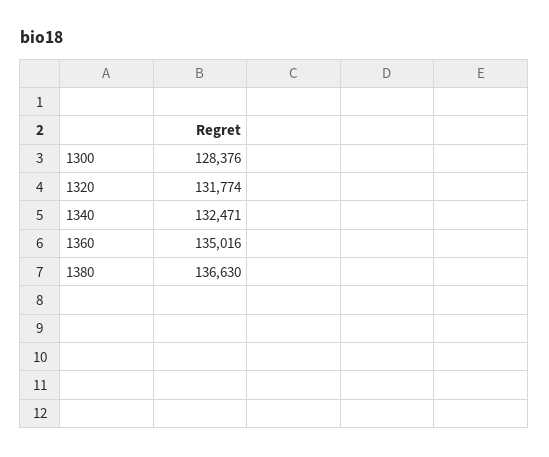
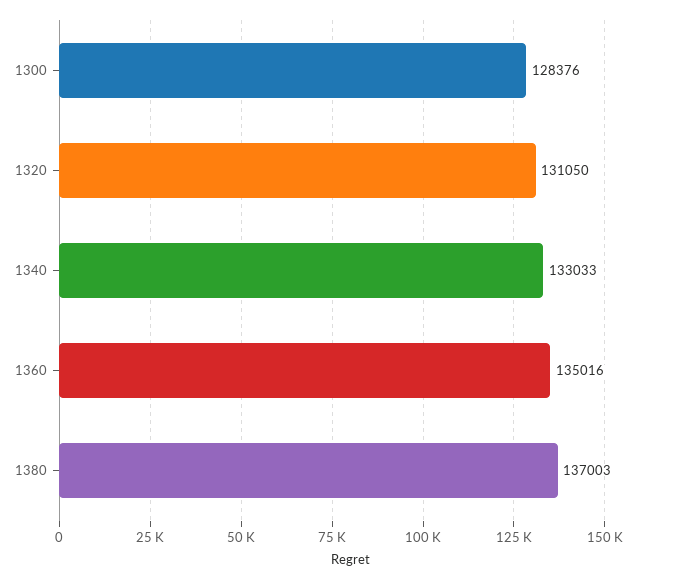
  {
    "1300": 128376,
-   "1320": 131774,
+   "1320": 131050,
-   "1340": 132471,
+   "1340": 133033,
    "1360": 135016,
-   "1380": 136630
+   "1380": 137003
  }

